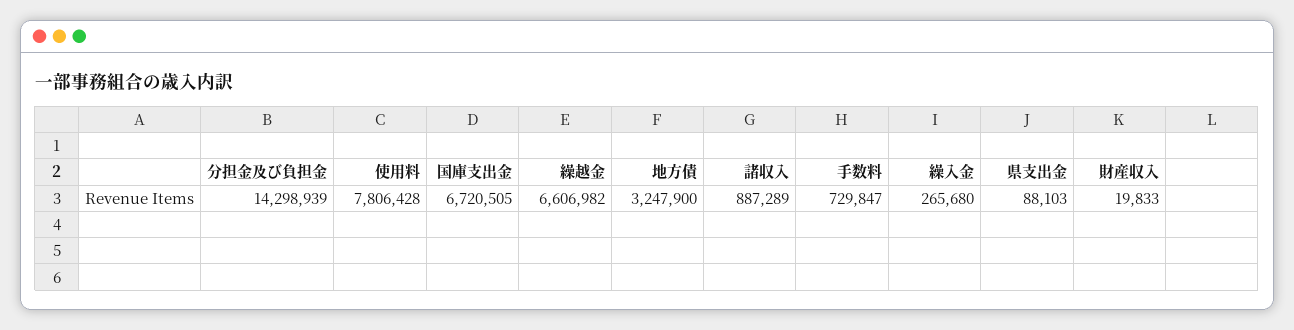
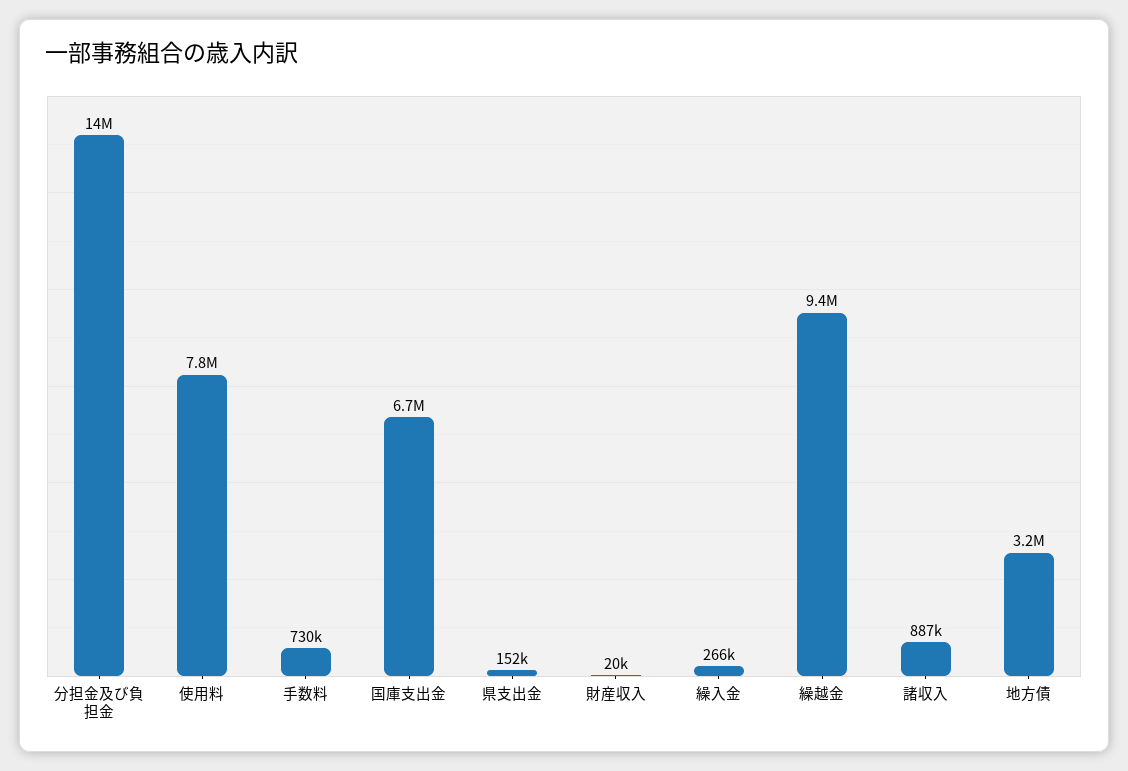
  {
    "分担金及び負担金": 14298939,
    "使用料": 7806428,
    "国庫支出金": 6720505,
-   "繰越金": 6606982,
+   "繰越金": 9400000,
    "地方債": 3247900,
    "諸収入": 887289,
    "手数料": 729847,
    "繰入金": 265680,
-   "県支出金": 88103,
+   "県支出金": 152000,
    "財産収入": 19833
  }

